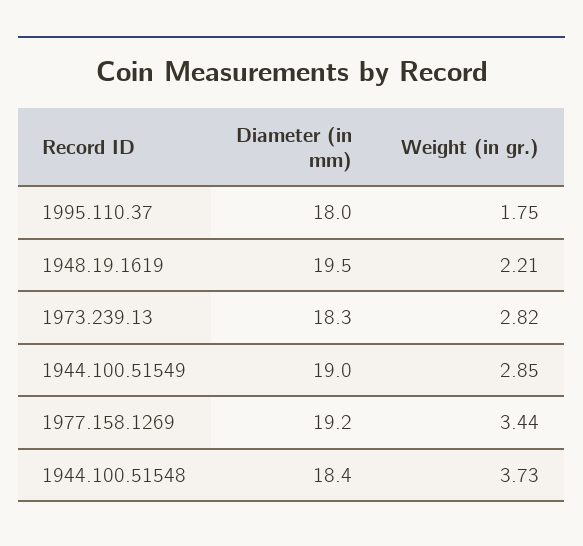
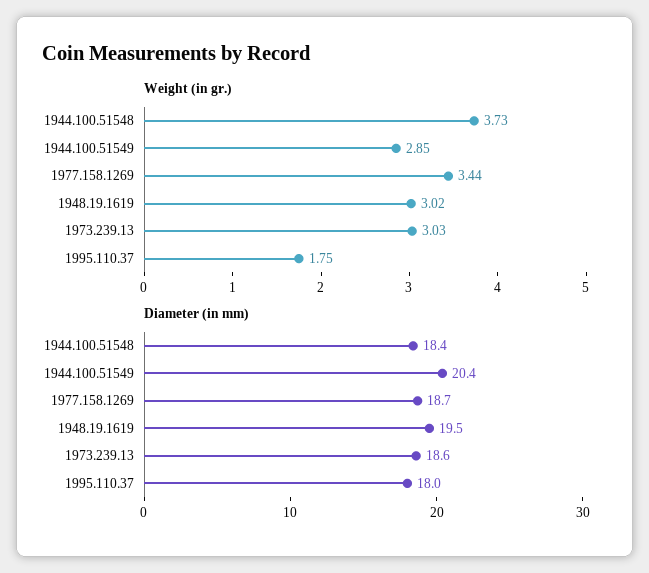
  {
    "Diameter (in mm)": {
      "1995.110.37": 18,
      "1948.19.1619": 19.5,
-     "1973.239.13": 18.3,
+     "1973.239.13": 18.6,
-     "1944.100.51549": 19,
+     "1944.100.51549": 20.4,
-     "1977.158.1269": 19.2,
+     "1977.158.1269": 18.7,
      "1944.100.51548": 18.4
    },
    "Weight (in gr.)": {
      "1995.110.37": 1.75,
-     "1948.19.1619": 2.21,
+     "1948.19.1619": 3.02,
-     "1973.239.13": 2.82,
+     "1973.239.13": 3.03,
      "1944.100.51549": 2.85,
      "1977.158.1269": 3.44,
      "1944.100.51548": 3.73
    }
  }

